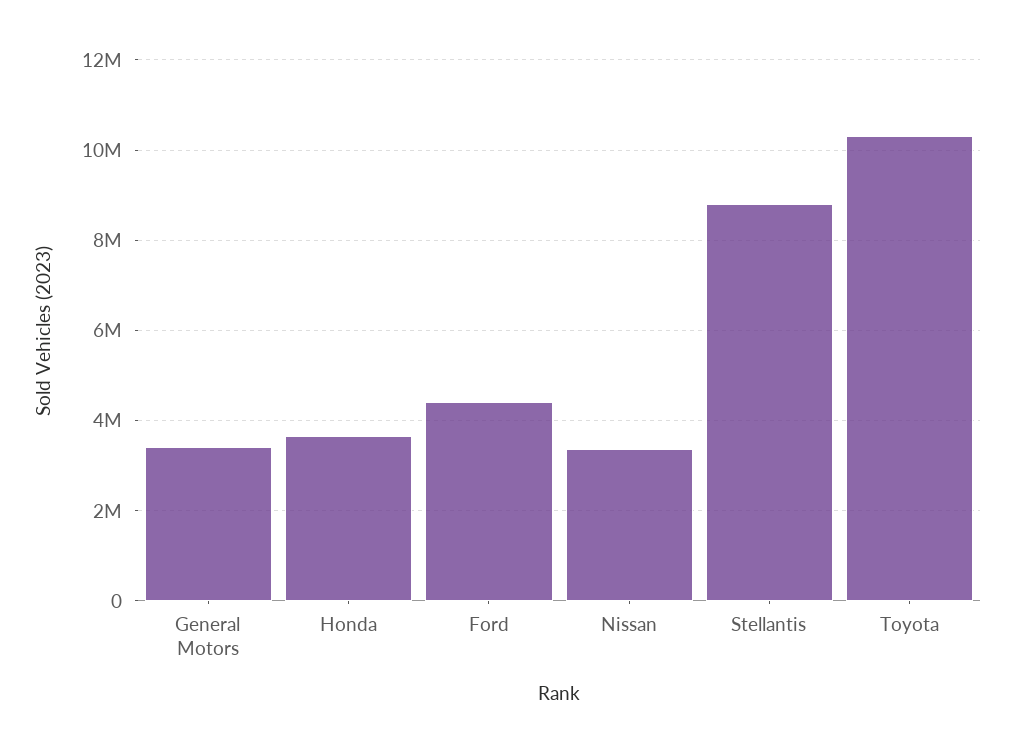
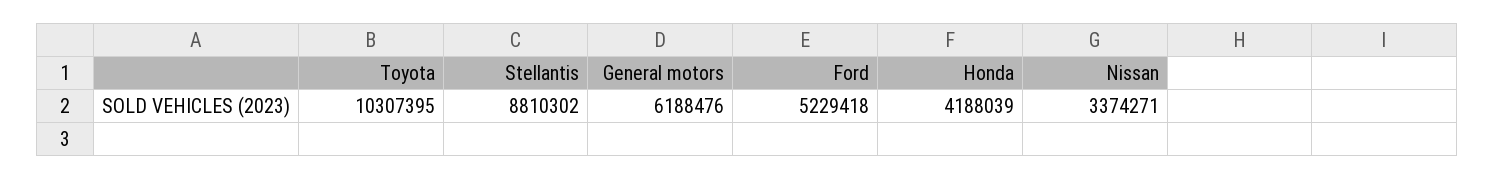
  {
-   "General Motors": 3400000,
+   "General Motors": 6188476,
-   "Honda": 3600000,
+   "Honda": 4188039,
-   "Ford": 4400000,
+   "Ford": 5229418,
    "Nissan": 3374271,
    "Stellantis": 8810302,
    "Toyota": 10307395
  }

